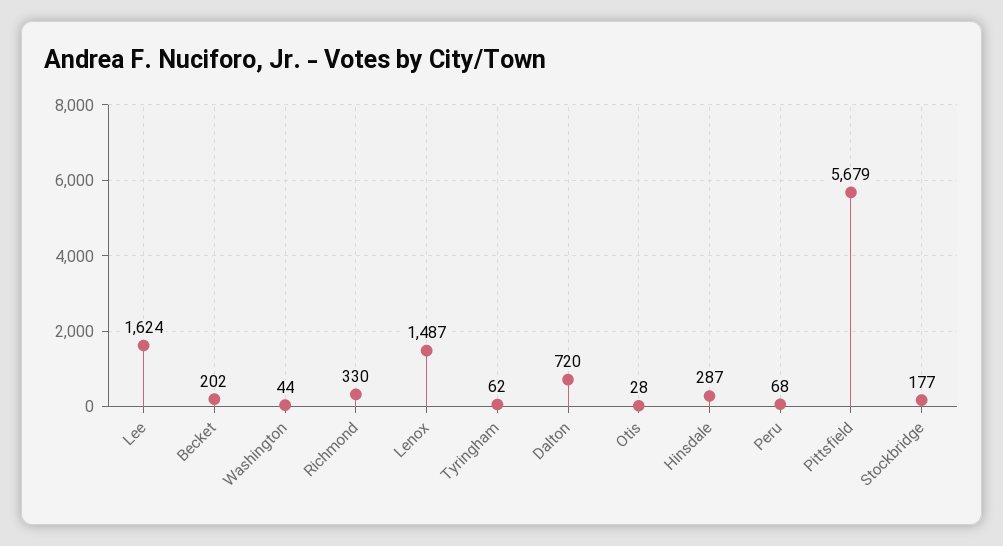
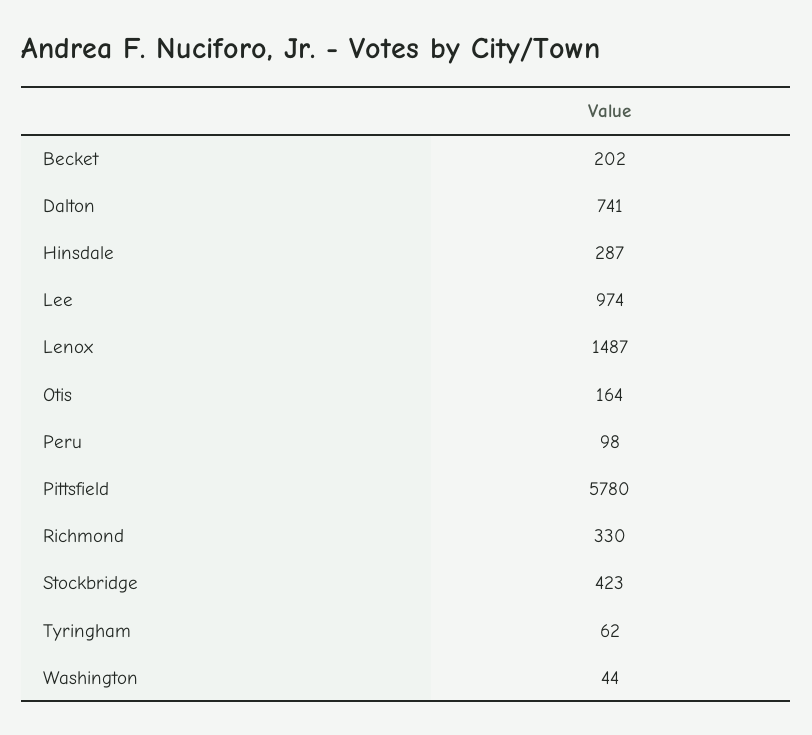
  {
-   "Lee": 1624,
+   "Lee": 974,
    "Becket": 202,
    "Washington": 44,
    "Richmond": 330,
    "Lenox": 1487,
    "Tyringham": 62,
-   "Dalton": 720,
+   "Dalton": 741,
-   "Otis": 28,
+   "Otis": 164,
    "Hinsdale": 287,
-   "Peru": 68,
+   "Peru": 98,
-   "Pittsfield": 5679,
+   "Pittsfield": 5780,
-   "Stockbridge": 177
+   "Stockbridge": 423
  }

